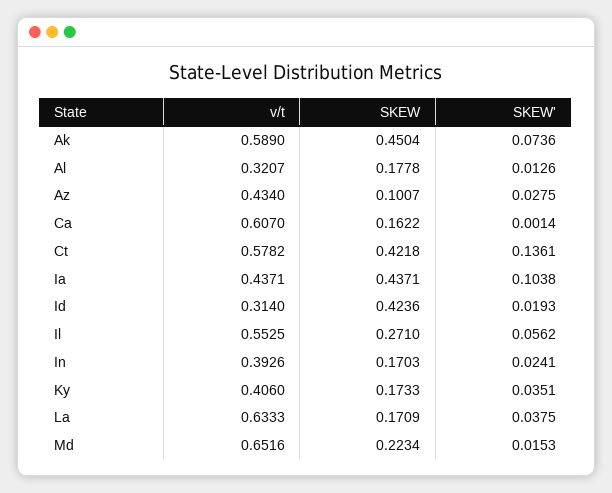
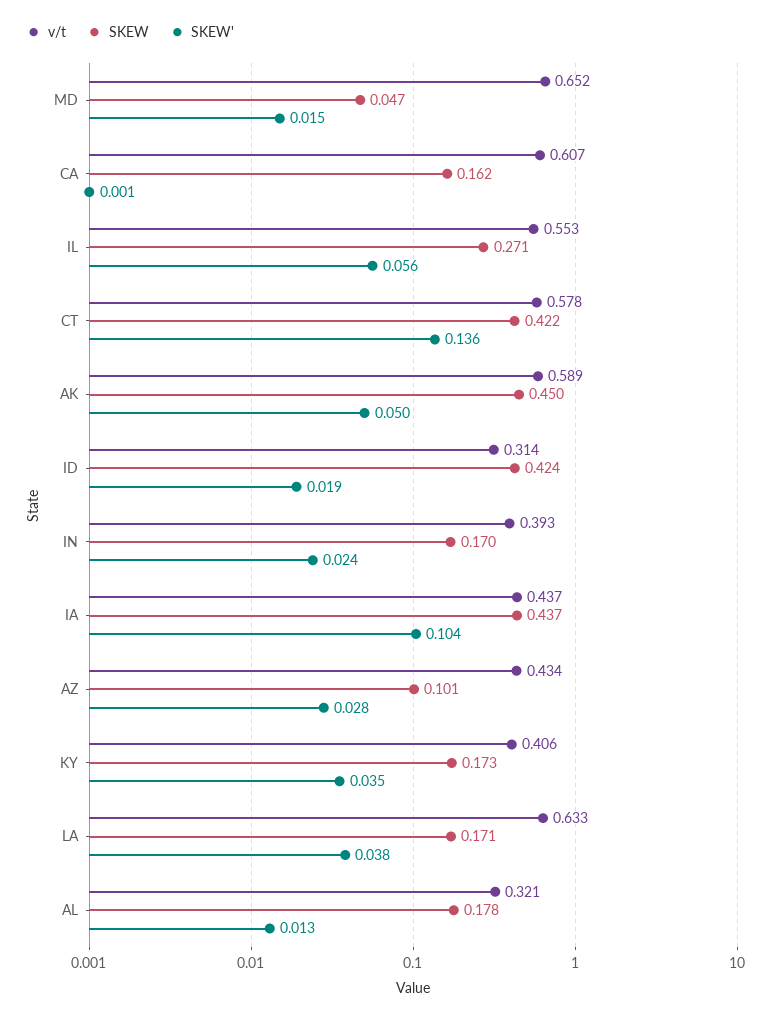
  {
    "v/t": {
      "Ak": 0.589,
      "Al": 0.3207,
      "Az": 0.434,
      "Ca": 0.607,
      "Ct": 0.5782,
      "Ia": 0.4371,
      "Id": 0.314,
      "Il": 0.5525,
      "In": 0.3926,
      "Ky": 0.406,
      "La": 0.6333,
      "Md": 0.6516
    },
    "SKEW": {
      "Ak": 0.4504,
      "Al": 0.1778,
      "Az": 0.1007,
      "Ca": 0.1622,
      "Ct": 0.4218,
      "Ia": 0.4371,
      "Id": 0.4236,
      "Il": 0.271,
      "In": 0.1703,
      "Ky": 0.1733,
      "La": 0.1709,
-     "Md": 0.2234
+     "Md": 0.047
    },
    "SKEW'": {
-     "Ak": 0.0736,
+     "Ak": 0.05,
      "Al": 0.0126,
      "Az": 0.0275,
      "Ca": 0.0014,
      "Ct": 0.1361,
      "Ia": 0.1038,
      "Id": 0.0193,
      "Il": 0.0562,
      "In": 0.0241,
      "Ky": 0.0351,
      "La": 0.0375,
      "Md": 0.0153
    }
  }

